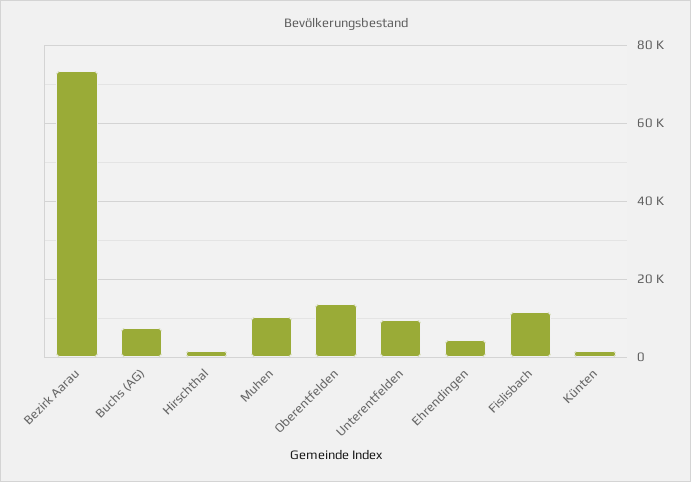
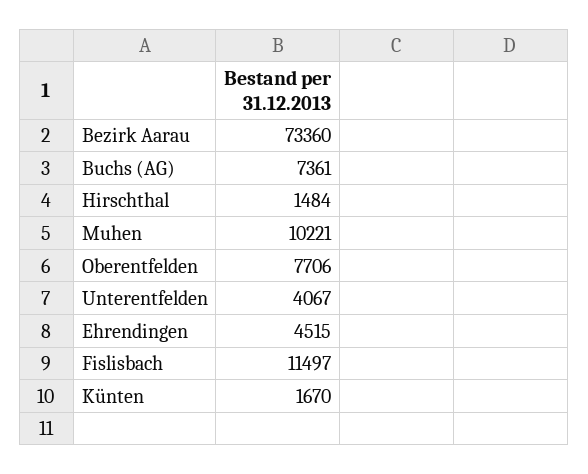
  {
    "Bezirk Aarau": 73360,
    "Buchs (AG)": 7361,
    "Hirschthal": 1484,
    "Muhen": 10221,
-   "Oberentfelden": 14000,
+   "Oberentfelden": 7706,
-   "Unterentfelden": 10000,
+   "Unterentfelden": 4067,
    "Ehrendingen": 4515,
    "Fislisbach": 11497,
    "Künten": 1670
  }

